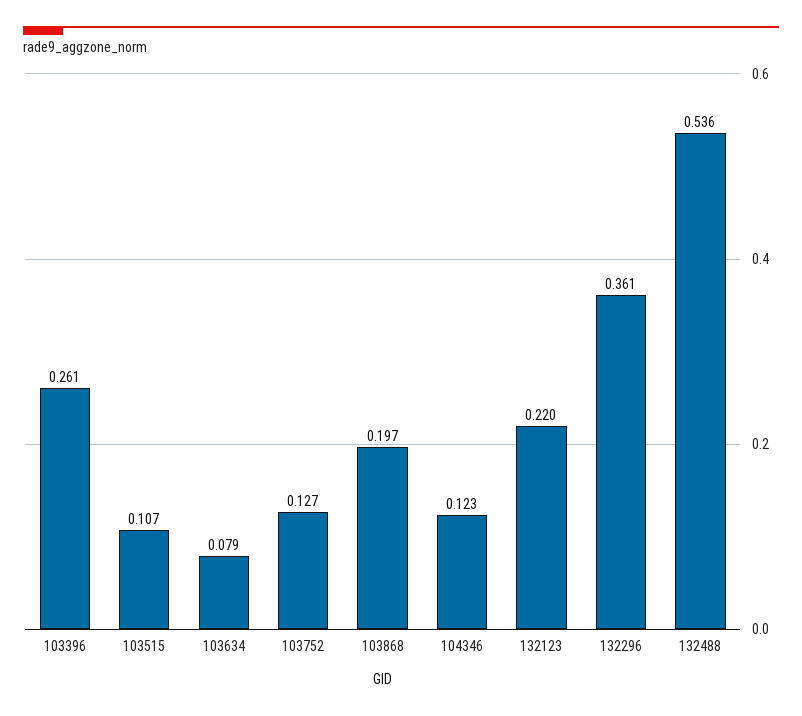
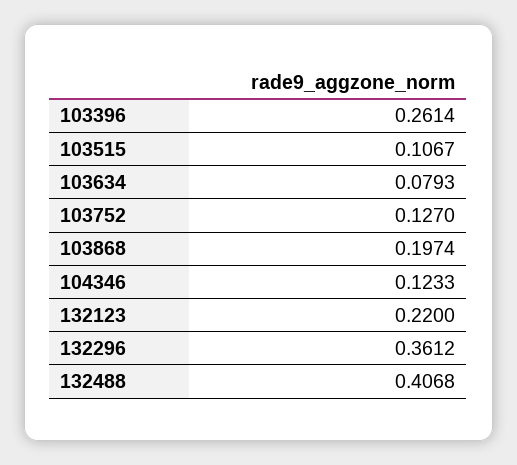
  {
    "103396": 0.2614,
    "103515": 0.1067,
    "103634": 0.0793,
    "103752": 0.127,
    "103868": 0.1974,
    "104346": 0.1233,
    "132123": 0.22,
    "132296": 0.3612,
-   "132488": 0.536
+   "132488": 0.4068
  }

